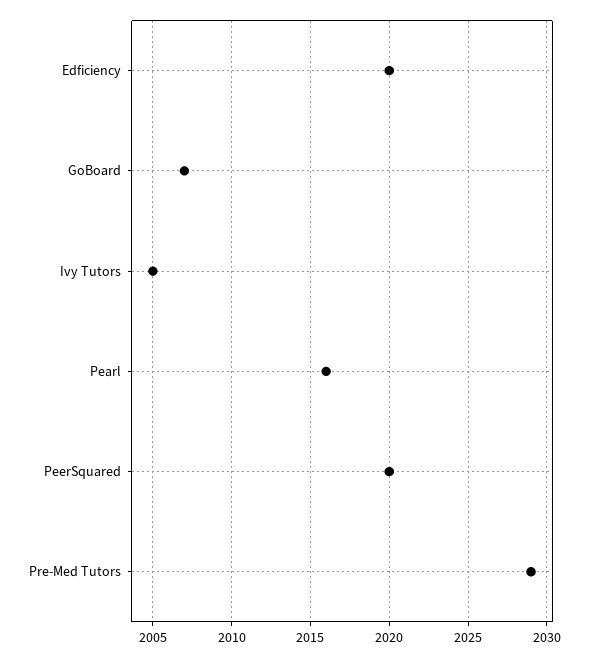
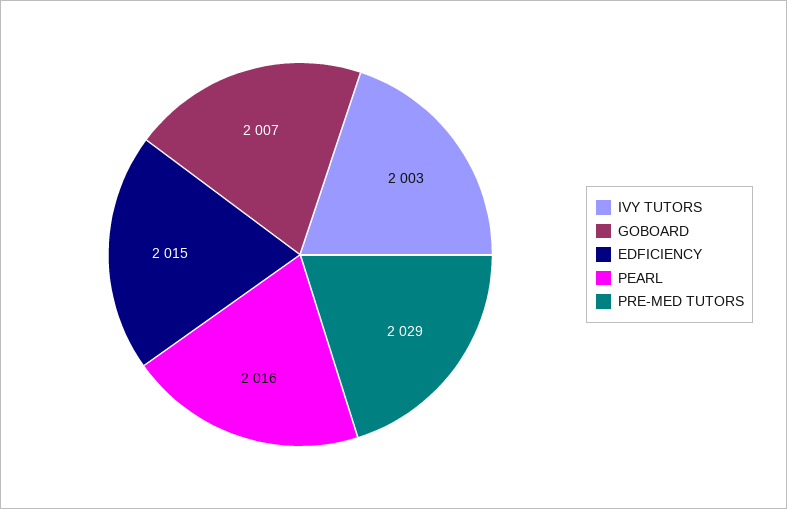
  {
-   "Edficiency": 2020,
+   "Edficiency": 2015,
    "GoBoard": 2007,
-   "Ivy Tutors": 2005,
+   "Ivy Tutors": 2003,
    "Pearl": 2016,
-   "PeerSquared": 2020,
    "Pre-Med Tutors": 2029
  }

